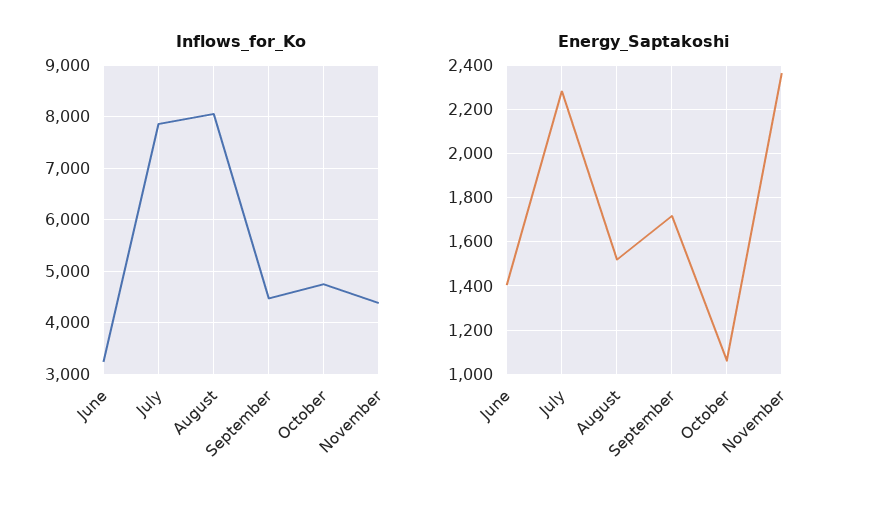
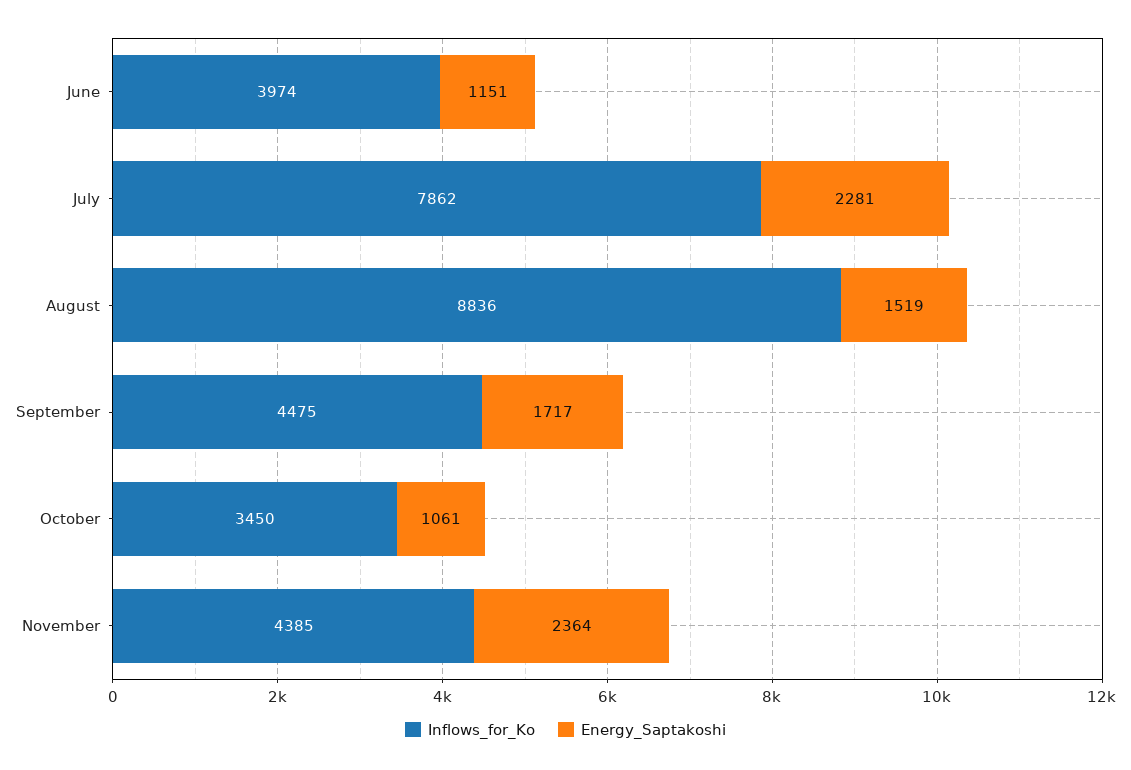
  {
    "Inflows_for_Ko": {
-     "June": 3200,
+     "June": 3974,
      "July": 7862,
-     "August": 8000,
+     "August": 8836,
      "September": 4475,
-     "October": 4800,
+     "October": 3450,
      "November": 4385
    },
    "Energy_Saptakoshi": {
-     "June": 1400,
+     "June": 1151,
      "July": 2281,
      "August": 1519,
      "September": 1717,
      "October": 1061,
      "November": 2364
    }
  }

